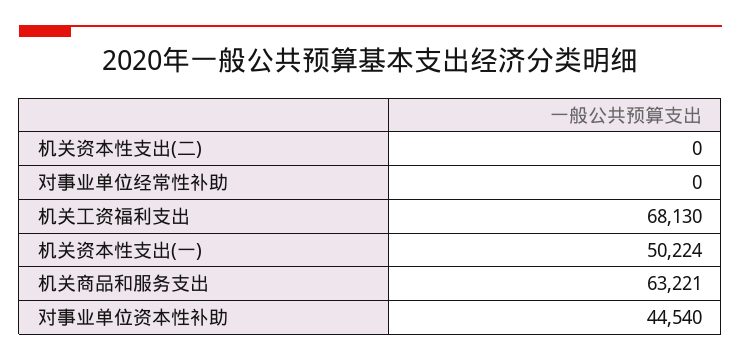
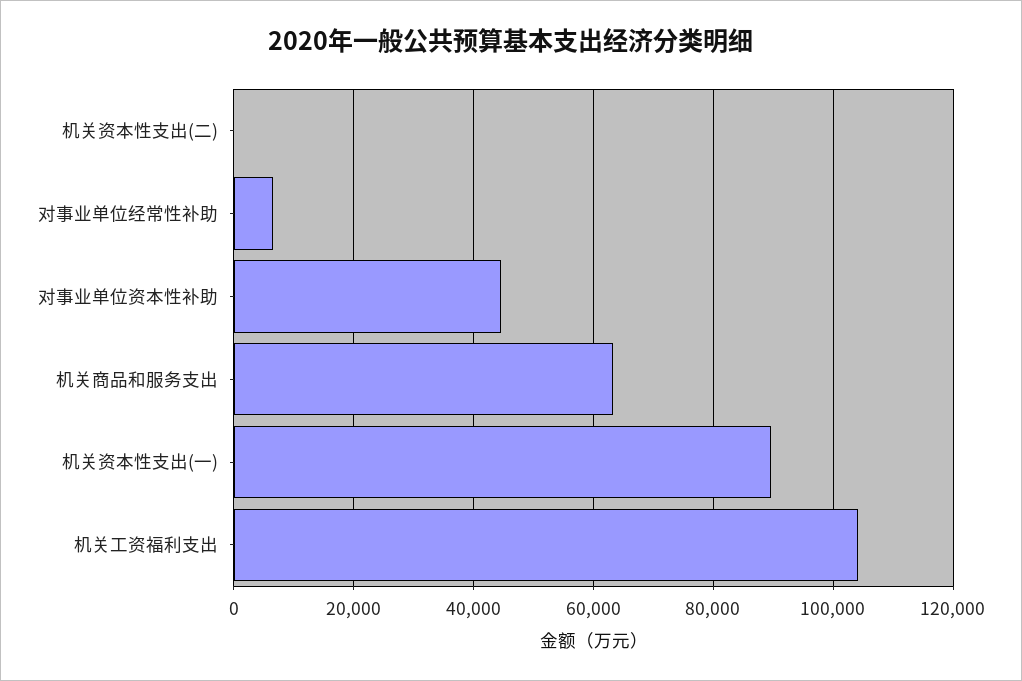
  {
    "机关资本性支出(二)": 0,
-   "对事业单位经常性补助": 0,
+   "对事业单位经常性补助": 6000,
-   "机关工资福利支出": 68130,
+   "机关工资福利支出": 104000,
-   "机关资本性支出(一)": 50224,
+   "机关资本性支出(一)": 90000,
    "机关商品和服务支出": 63221,
    "对事业单位资本性补助": 44540
  }

